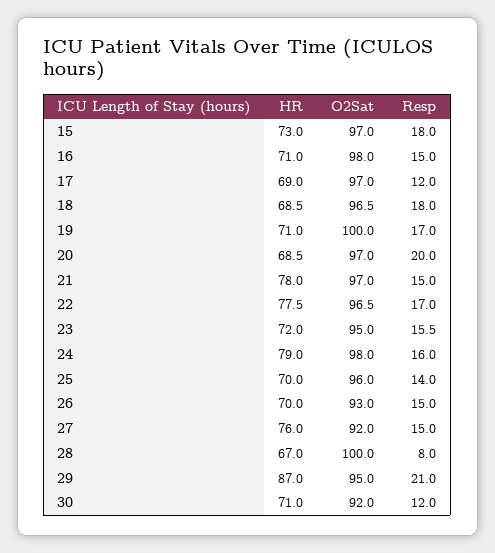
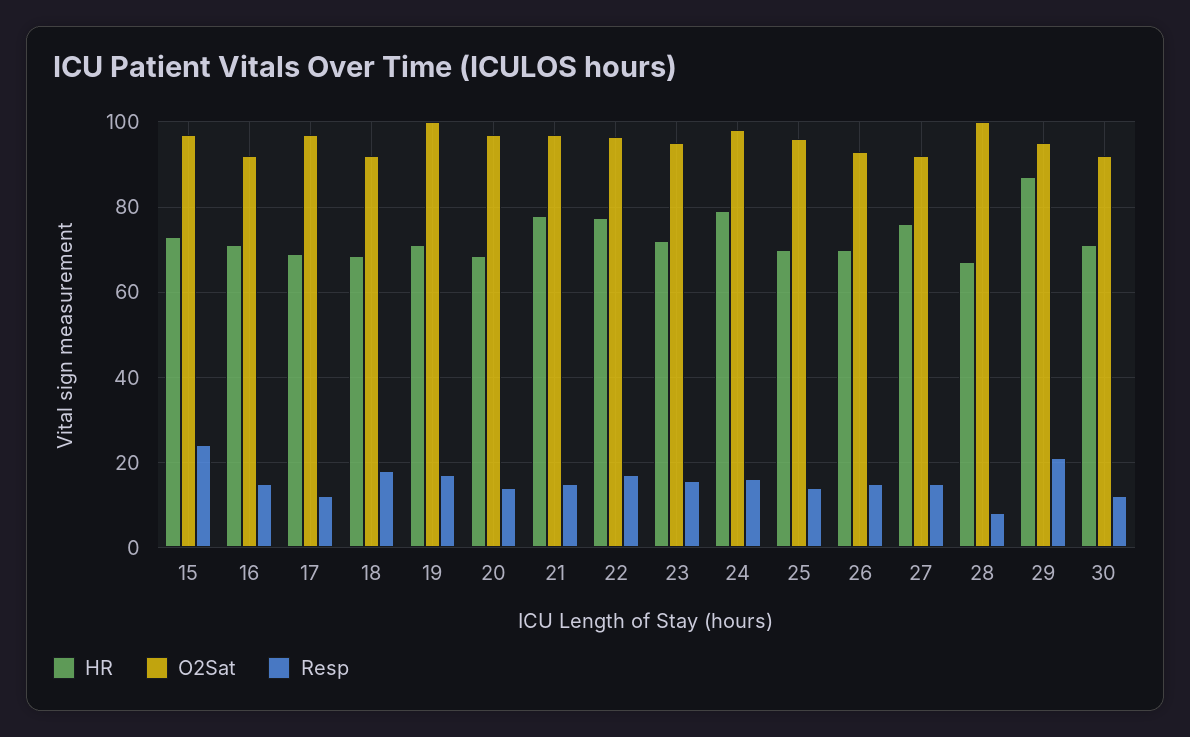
  {
    "HR": {
      "15": 73,
      "16": 71,
      "17": 69,
      "18": 68.5,
      "19": 71,
      "20": 68.5,
      "21": 78,
      "22": 77.5,
      "23": 72,
      "24": 79,
      "25": 70,
      "26": 70,
      "27": 76,
      "28": 67,
      "29": 87,
      "30": 71
    },
    "O2Sat": {
      "15": 97,
-     "16": 98,
+     "16": 92,
      "17": 97,
-     "18": 96.5,
+     "18": 92,
      "19": 100,
      "20": 97,
      "21": 97,
      "22": 96.5,
      "23": 95,
      "24": 98,
      "25": 96,
      "26": 93,
      "27": 92,
      "28": 100,
      "29": 95,
      "30": 92
    },
    "Resp": {
-     "15": 18,
+     "15": 24,
      "16": 15,
      "17": 12,
      "18": 18,
      "19": 17,
-     "20": 20,
+     "20": 14,
      "21": 15,
      "22": 17,
      "23": 15.5,
      "24": 16,
      "25": 14,
      "26": 15,
      "27": 15,
      "28": 8,
      "29": 21,
      "30": 12
    }
  }

